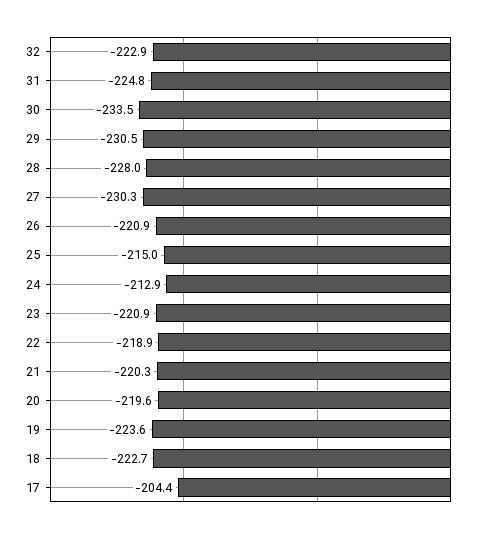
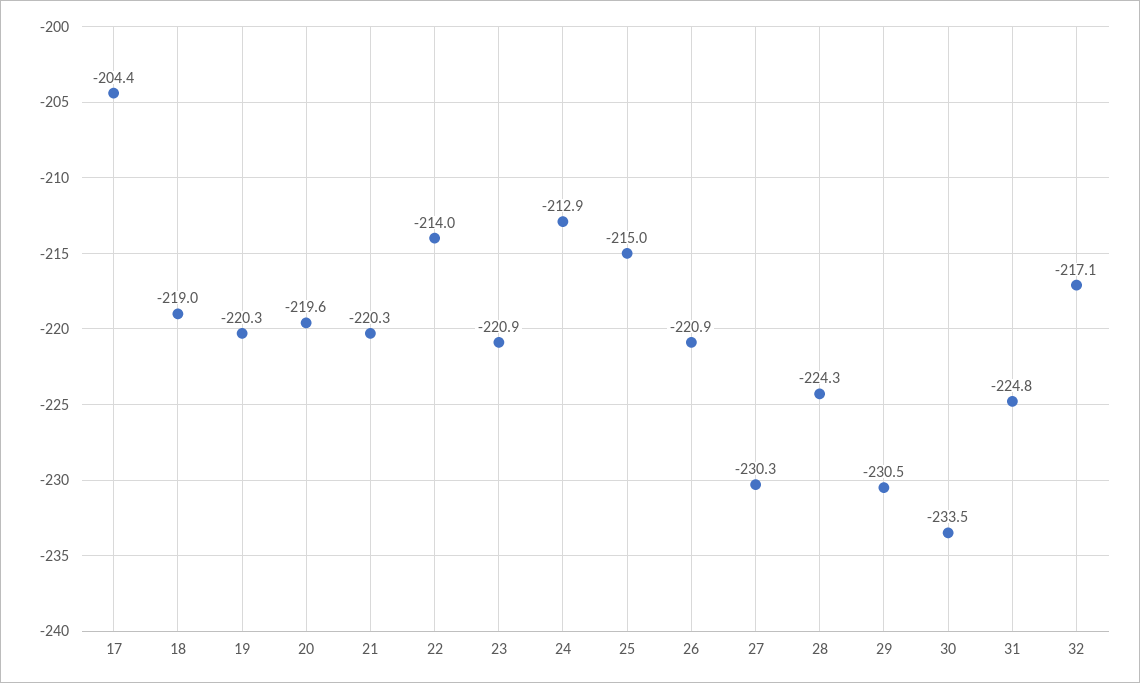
  {
-   "32": -222.9,
+   "32": -217.1,
    "31": -224.8,
    "30": -233.5,
    "29": -230.5,
-   "28": -228,
+   "28": -224.3,
    "27": -230.3,
    "26": -220.9,
    "25": -215,
    "24": -212.9,
    "23": -220.9,
-   "22": -218.9,
+   "22": -214,
    "21": -220.3,
    "20": -219.6,
-   "19": -223.6,
+   "19": -220.3,
-   "18": -222.7,
+   "18": -219,
    "17": -204.4
  }

